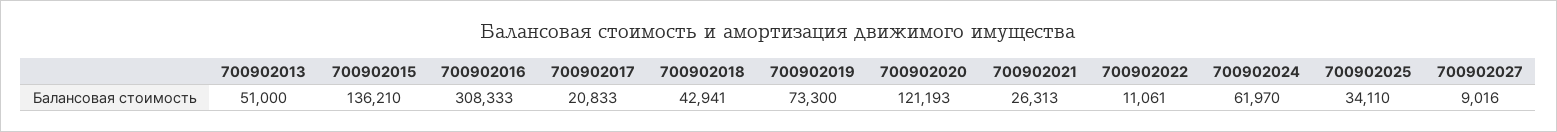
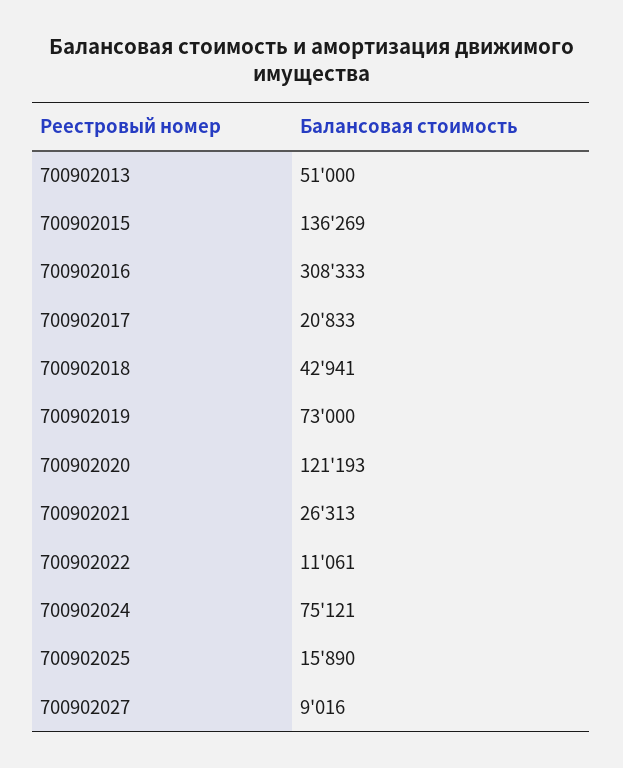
  {
    "700902013": 51000,
-   "700902015": 136210,
+   "700902015": 136269,
    "700902016": 308333,
    "700902017": 20833,
    "700902018": 42941,
-   "700902019": 73300,
+   "700902019": 73000,
    "700902020": 121193,
    "700902021": 26313,
    "700902022": 11061,
-   "700902024": 61970,
+   "700902024": 75121,
-   "700902025": 34110,
+   "700902025": 15890,
    "700902027": 9016
  }

